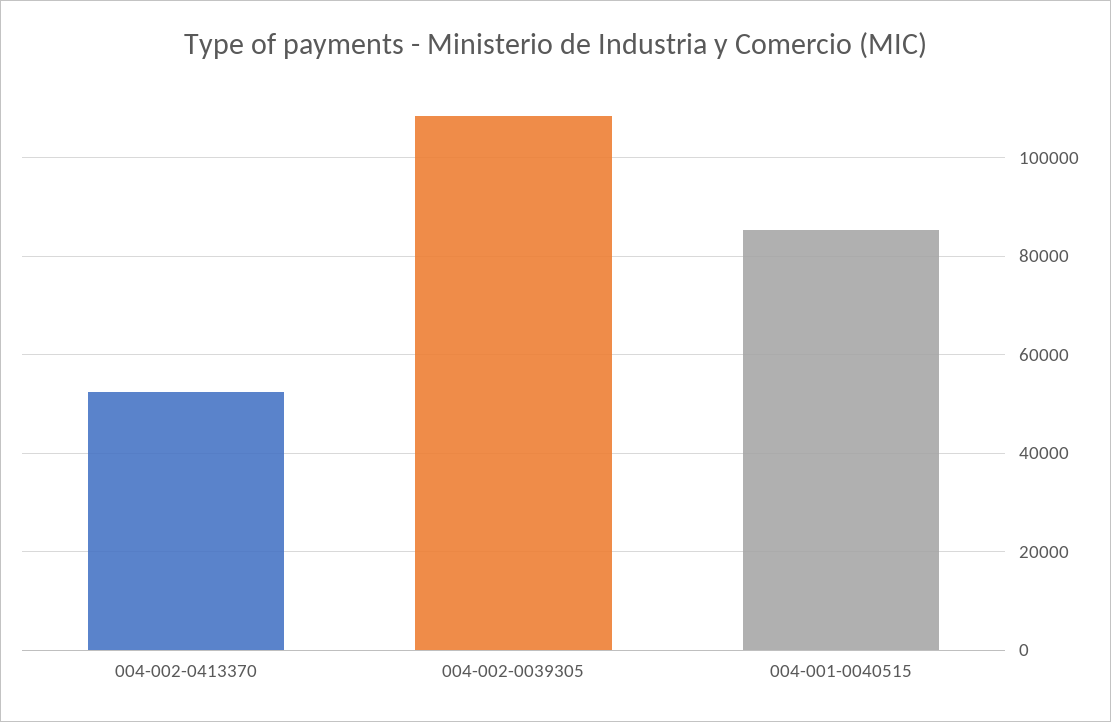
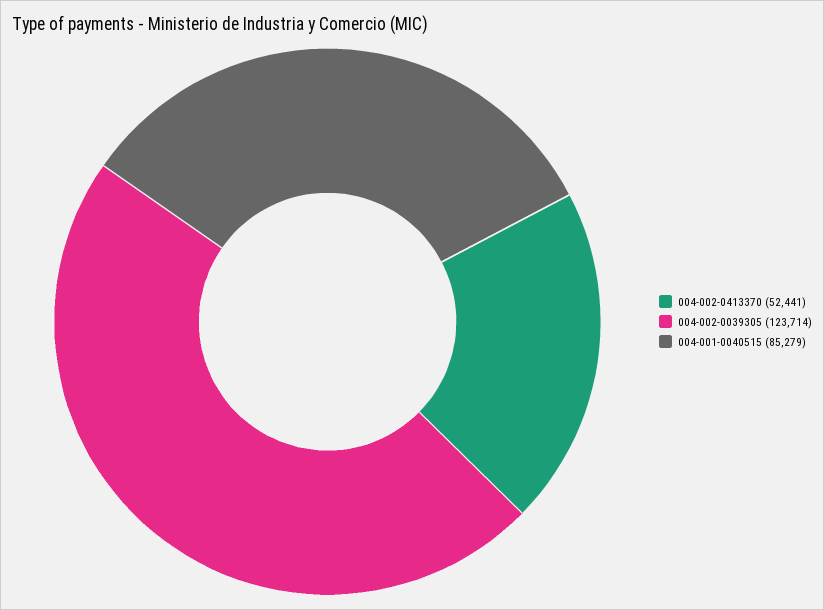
  {
    "004-002-0413370": 52441,
-   "004-002-0039305": 108000,
+   "004-002-0039305": 123714,
    "004-001-0040515": 85279
  }

